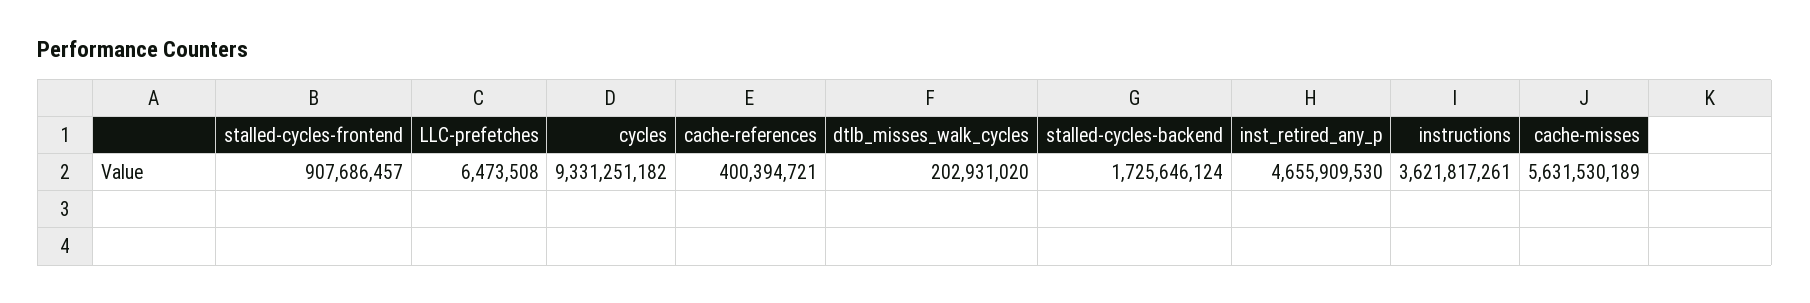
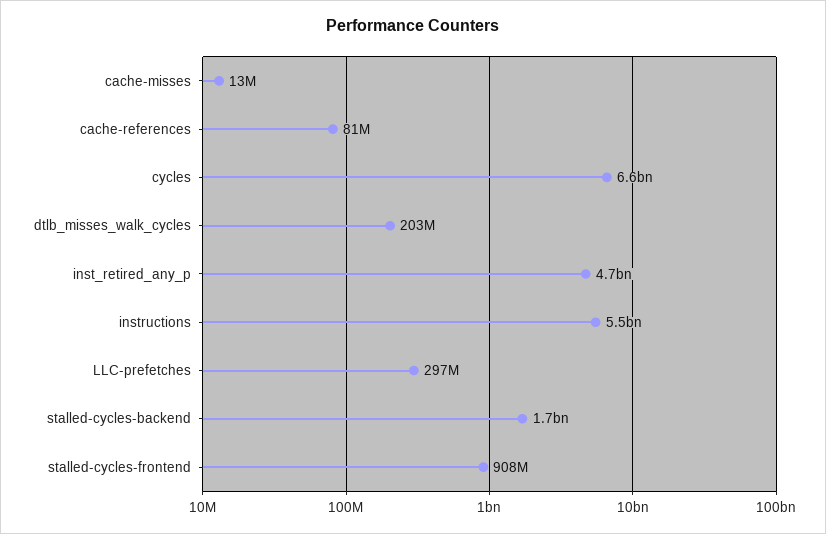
  {
    "stalled-cycles-frontend": 907686457,
-   "LLC-prefetches": 6473508,
+   "LLC-prefetches": 297000000,
-   "cycles": 9331251182,
+   "cycles": 6600000000,
-   "cache-references": 400394721,
+   "cache-references": 81000000,
    "dtlb_misses_walk_cycles": 202931020,
    "stalled-cycles-backend": 1725646124,
    "inst_retired_any_p": 4655909530,
-   "instructions": 3621817261,
+   "instructions": 5500000000,
-   "cache-misses": 5631530189
+   "cache-misses": 13000000
  }

